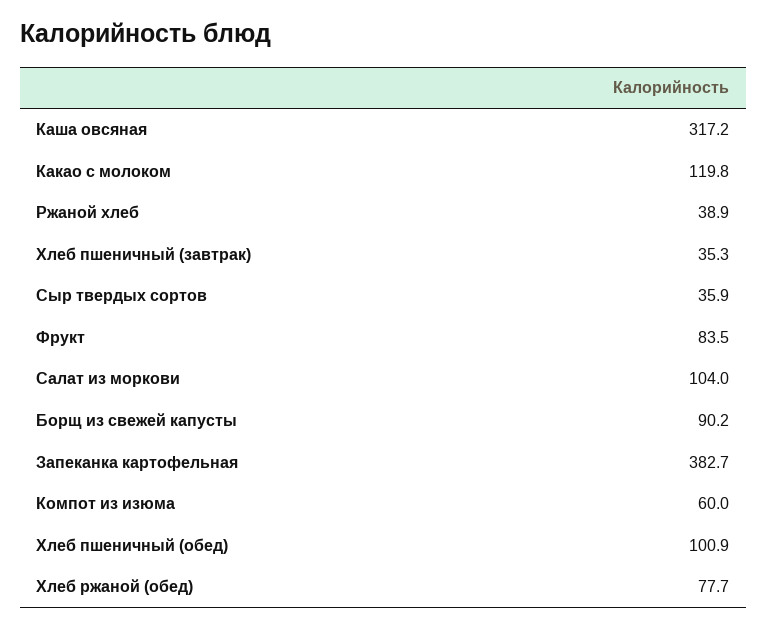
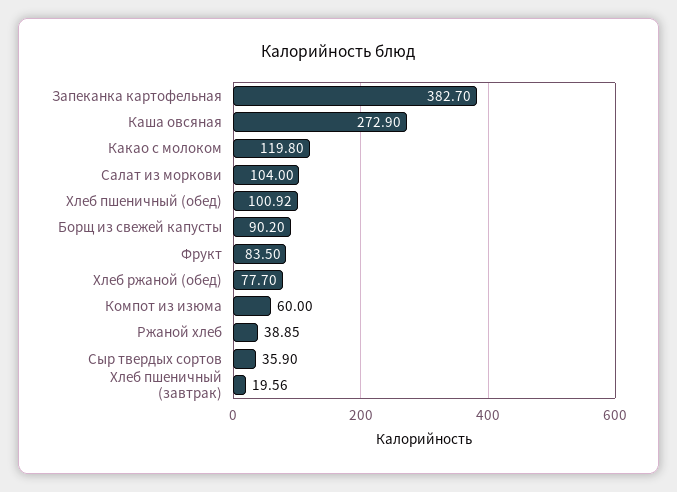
  {
-   "Каша овсяная": 317.2,
+   "Каша овсяная": 272.9,
    "Какао с молоком": 119.8,
    "Ржаной хлеб": 38.85,
-   "Хлеб пшеничный (завтрак)": 35.3,
+   "Хлеб пшеничный (завтрак)": 19.56,
    "Сыр твердых сортов": 35.9,
    "Фрукт": 83.5,
    "Салат из моркови": 104,
    "Борщ из свежей капусты": 90.2,
    "Запеканка картофельная": 382.7,
    "Компот из изюма": 60,
    "Хлеб пшеничный (обед)": 100.92,
    "Хлеб ржаной (обед)": 77.7
  }

